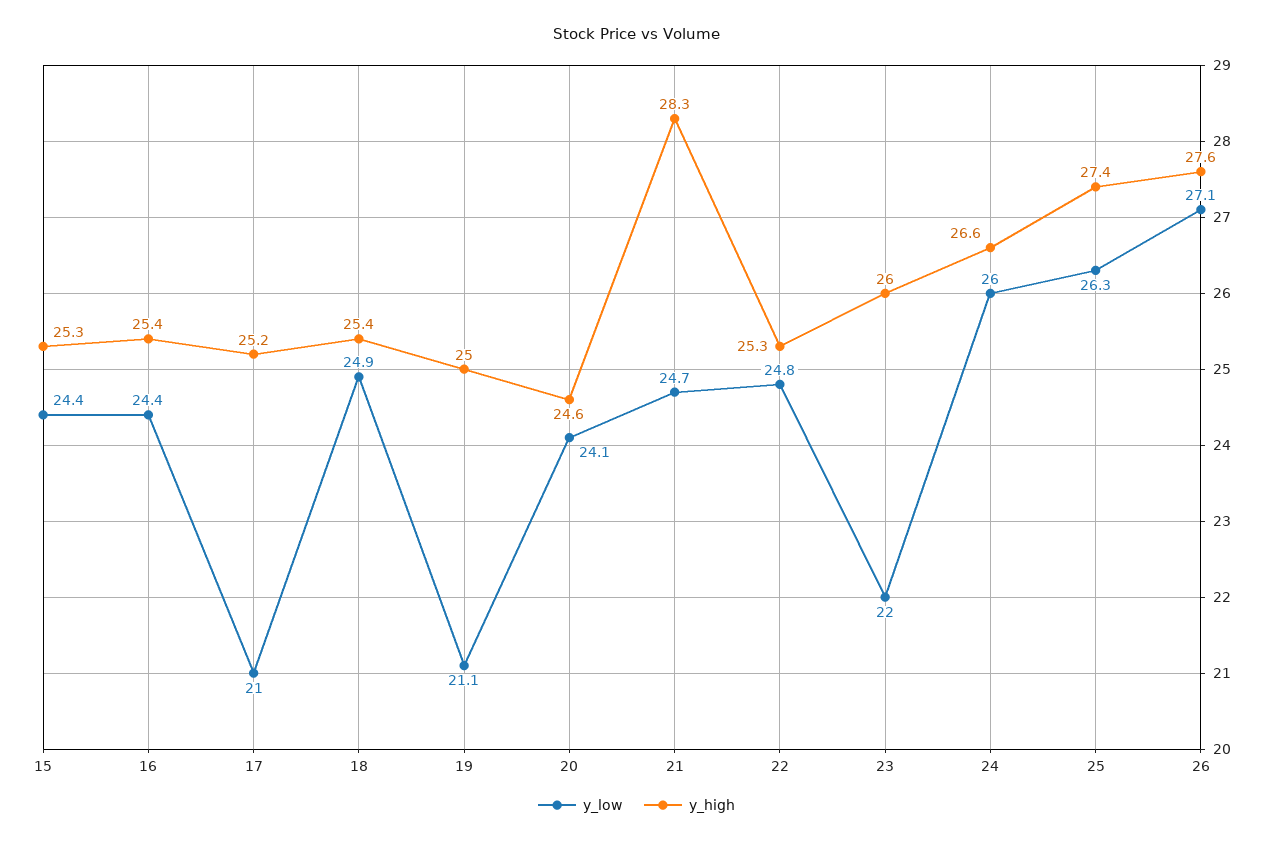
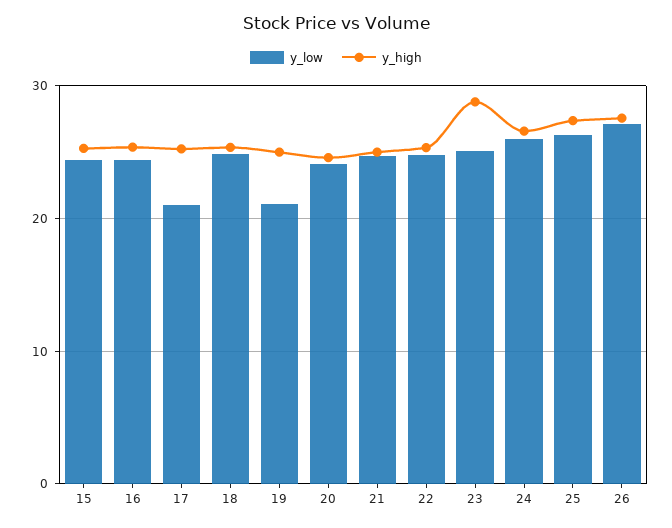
  {
    "y_low": {
      "15": 24.4,
      "16": 24.4,
      "17": 21,
      "18": 24.9,
      "19": 21.1,
      "20": 24.1,
      "21": 24.7,
      "22": 24.8,
-     "23": 22,
+     "23": 25,
      "24": 26,
      "25": 26.3,
      "26": 27.1
    },
    "y_high": {
      "15": 25.3,
      "16": 25.4,
      "17": 25.2,
      "18": 25.4,
      "19": 25,
      "20": 24.6,
-     "21": 28.3,
+     "21": 25,
      "22": 25.3,
-     "23": 26,
+     "23": 29,
      "24": 26.6,
      "25": 27.4,
      "26": 27.6
    }
  }

